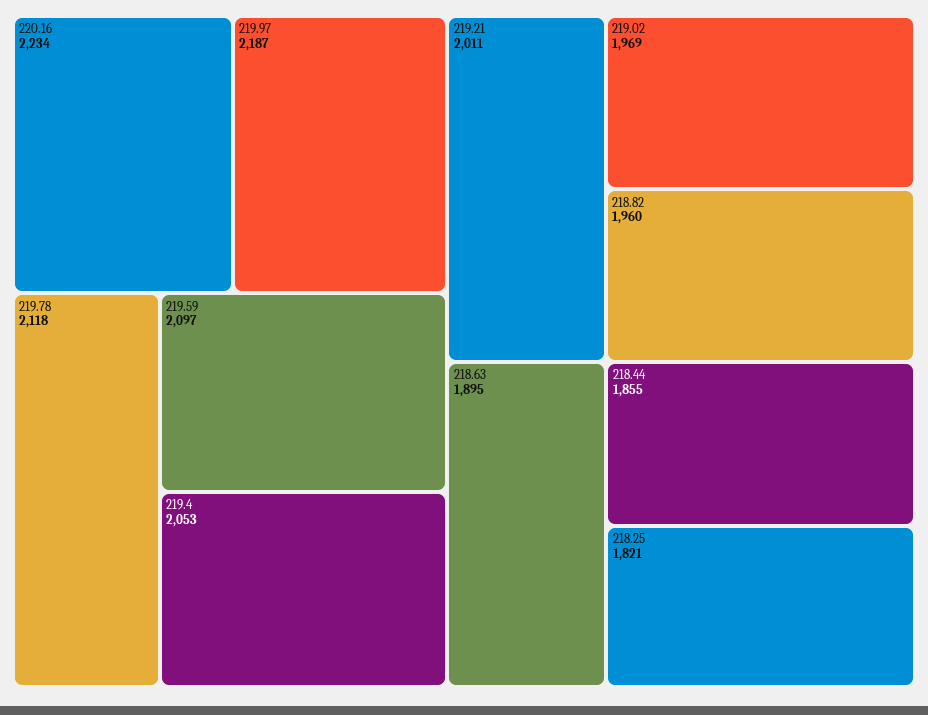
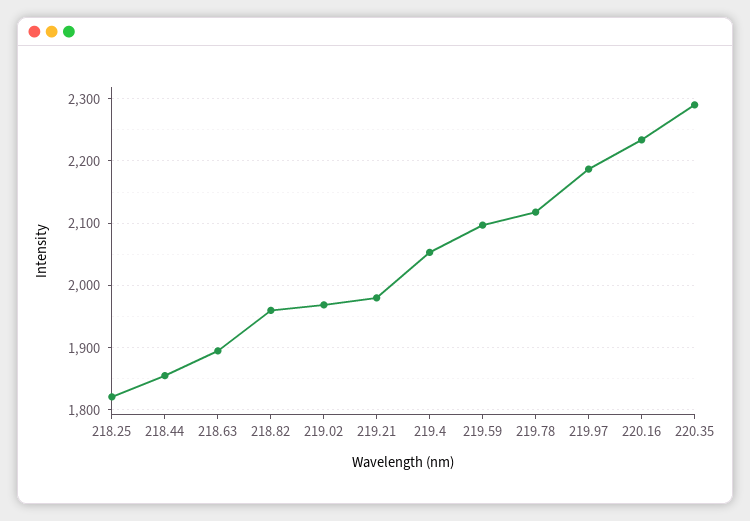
  {
    "220.16": 2234,
    "219.97": 2187,
    "219.78": 2118,
    "219.59": 2097,
    "219.4": 2053,
-   "219.21": 2011,
+   "219.21": 1980,
    "219.02": 1969,
    "218.82": 1960,
    "218.63": 1895,
    "218.44": 1855,
-   "218.25": 1821
+   "218.25": 1821,
+   "220.35": 2290
  }

